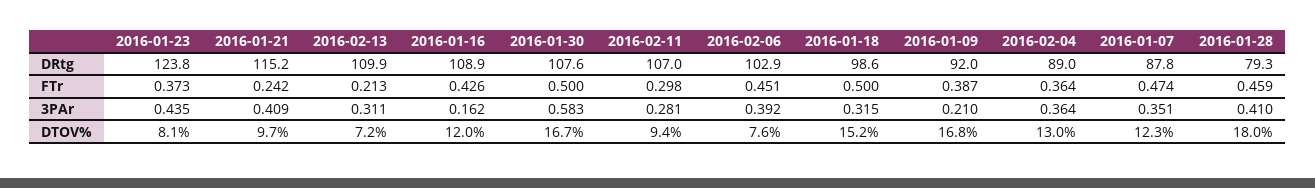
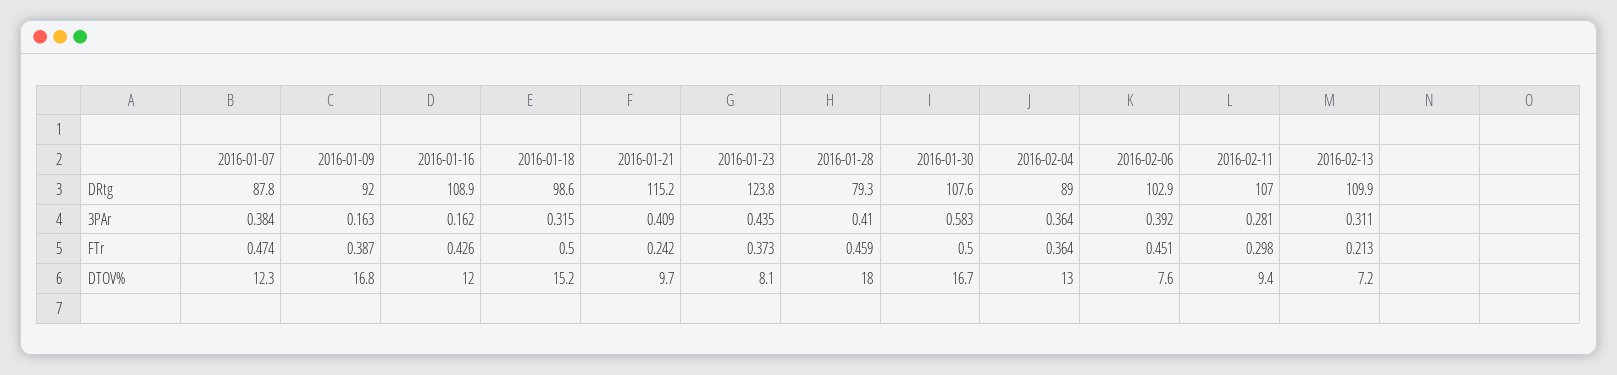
  {
    "2016-01-23": {
      "DRtg": 123.8,
      "FTr": 0.373,
      "3PAr": 0.435,
      "DTOV%": 8.1
    },
    "2016-01-21": {
      "DRtg": 115.2,
      "FTr": 0.242,
      "3PAr": 0.409,
      "DTOV%": 9.7
    },
    "2016-02-13": {
      "DRtg": 109.9,
      "FTr": 0.213,
      "3PAr": 0.311,
      "DTOV%": 7.2
    },
    "2016-01-16": {
      "DRtg": 108.9,
      "FTr": 0.426,
      "3PAr": 0.162,
      "DTOV%": 12
    },
    "2016-01-30": {
      "DRtg": 107.6,
      "FTr": 0.5,
      "3PAr": 0.583,
      "DTOV%": 16.7
    },
    "2016-02-11": {
      "DRtg": 107,
      "FTr": 0.298,
      "3PAr": 0.281,
      "DTOV%": 9.4
    },
    "2016-02-06": {
      "DRtg": 102.9,
      "FTr": 0.451,
      "3PAr": 0.392,
      "DTOV%": 7.6
    },
    "2016-01-18": {
      "DRtg": 98.6,
      "FTr": 0.5,
      "3PAr": 0.315,
      "DTOV%": 15.2
    },
    "2016-01-09": {
      "DRtg": 92,
      "FTr": 0.387,
-     "3PAr": 0.21,
+     "3PAr": 0.163,
      "DTOV%": 16.8
    },
    "2016-02-04": {
      "DRtg": 89,
      "FTr": 0.364,
      "3PAr": 0.364,
      "DTOV%": 13
    },
    "2016-01-07": {
      "DRtg": 87.8,
      "FTr": 0.474,
-     "3PAr": 0.351,
+     "3PAr": 0.384,
      "DTOV%": 12.3
    },
    "2016-01-28": {
      "DRtg": 79.3,
      "FTr": 0.459,
      "3PAr": 0.41,
      "DTOV%": 18
    }
  }

